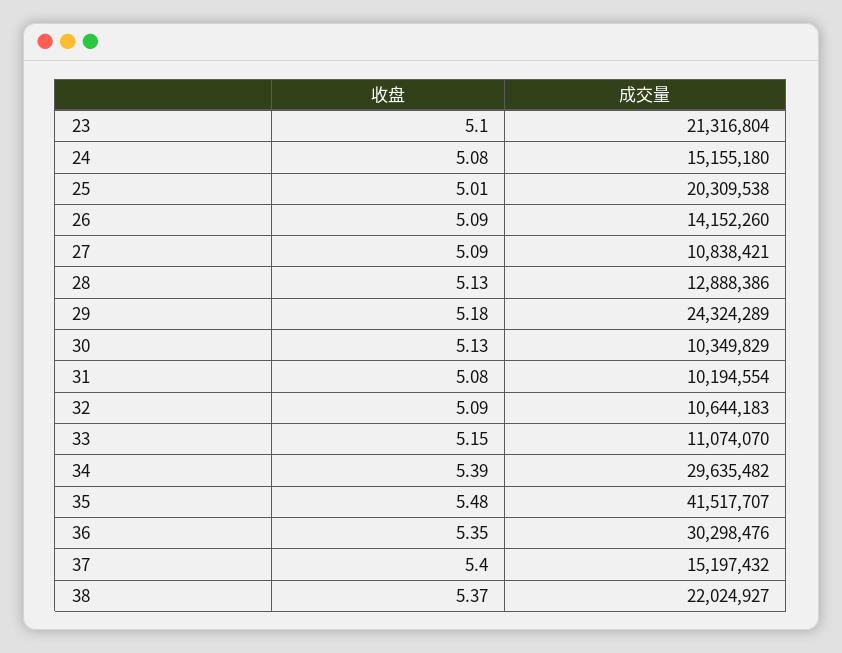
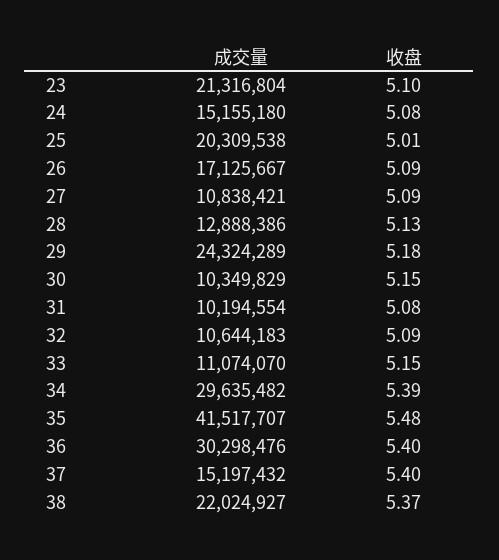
  {
    "收盘": {
      "23": 5.1,
      "24": 5.08,
      "25": 5.01,
      "26": 5.09,
      "27": 5.09,
      "28": 5.13,
      "29": 5.18,
-     "30": 5.13,
+     "30": 5.15,
      "31": 5.08,
      "32": 5.09,
      "33": 5.15,
      "34": 5.39,
      "35": 5.48,
-     "36": 5.35,
+     "36": 5.4,
      "37": 5.4,
      "38": 5.37
    },
    "成交量": {
      "23": 21316804,
      "24": 15155180,
      "25": 20309538,
-     "26": 14152260,
+     "26": 17125667,
      "27": 10838421,
      "28": 12888386,
      "29": 24324289,
      "30": 10349829,
      "31": 10194554,
      "32": 10644183,
      "33": 11074070,
      "34": 29635482,
      "35": 41517707,
      "36": 30298476,
      "37": 15197432,
      "38": 22024927
    }
  }

